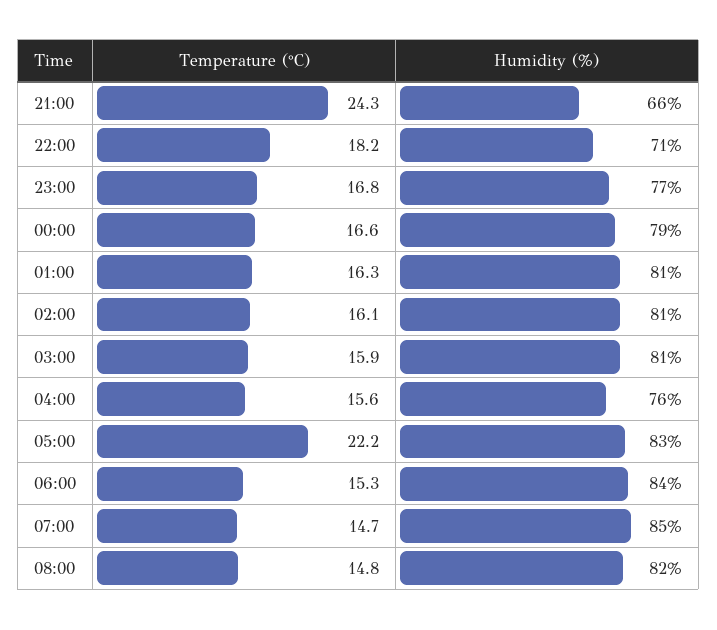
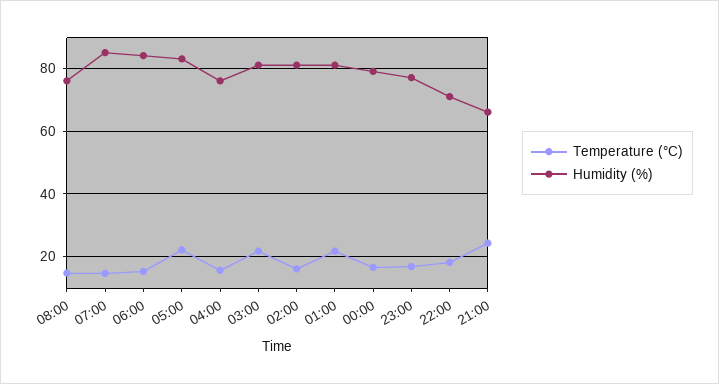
  {
    "Temperature (°C)": {
      "21:00": 24.3,
      "22:00": 18.2,
      "23:00": 16.8,
      "00:00": 16.6,
-     "01:00": 16.3,
+     "01:00": 22,
      "02:00": 16.1,
-     "03:00": 15.9,
+     "03:00": 22,
      "04:00": 15.6,
      "05:00": 22.2,
      "06:00": 15.3,
      "07:00": 14.7,
      "08:00": 14.8
    },
    "Humidity (%)": {
      "21:00": 66,
      "22:00": 71,
      "23:00": 77,
      "00:00": 79,
      "01:00": 81,
      "02:00": 81,
      "03:00": 81,
      "04:00": 76,
      "05:00": 83,
      "06:00": 84,
      "07:00": 85,
-     "08:00": 82
+     "08:00": 76
    }
  }

